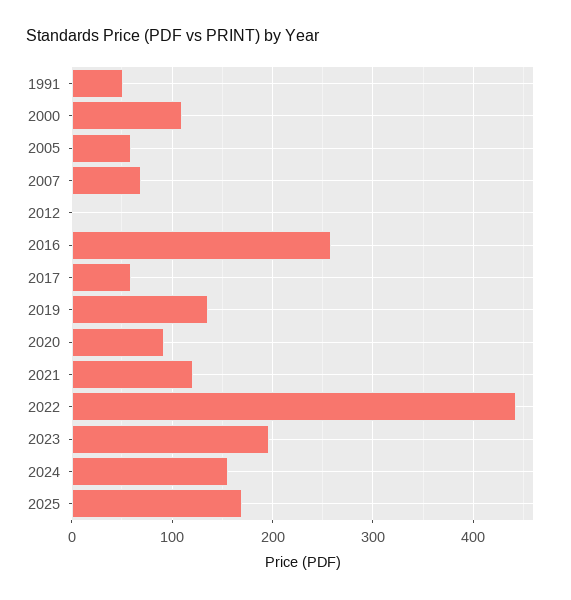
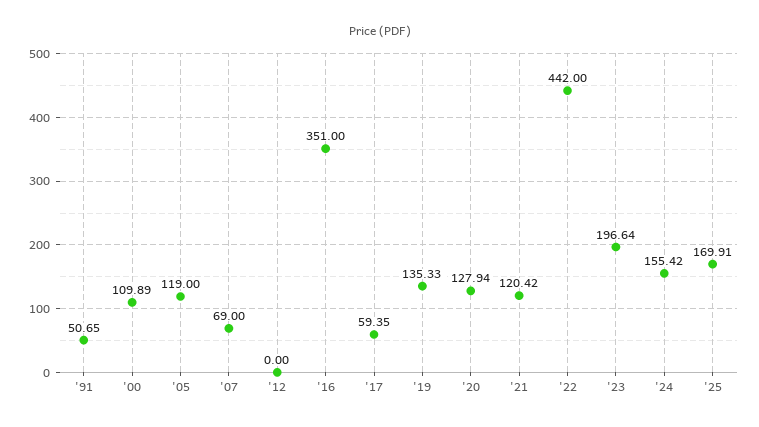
  {
    "1991": 50.65,
    "2000": 109.89,
-   "2005": 60,
+   "2005": 119,
    "2007": 69,
    "2012": 0,
-   "2016": 260,
+   "2016": 351,
    "2017": 59.35,
    "2019": 135.33,
-   "2020": 90,
+   "2020": 127.94,
    "2021": 120.42,
    "2022": 442,
    "2023": 196.64,
    "2024": 155.42,
    "2025": 169.91
  }

